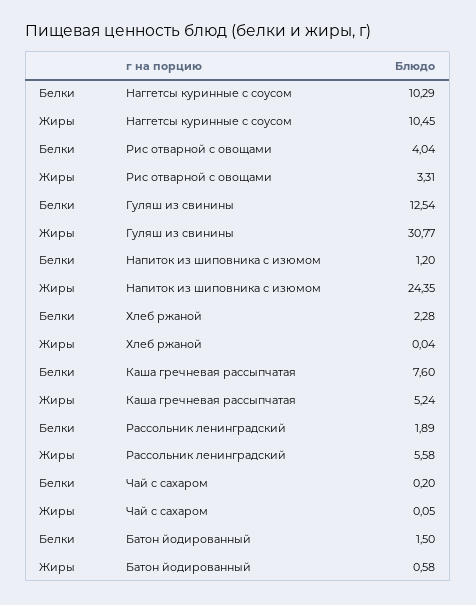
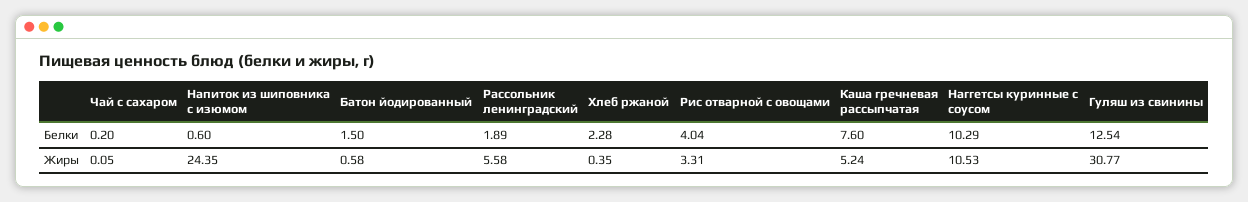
  {
    "Белки": {
      "Наггетсы куринные с соусом": 10.29,
      "Рис отварной с овощами": 4.04,
      "Гуляш из свинины": 12.54,
-     "Напиток из шиповника с изюмом": 1.2,
+     "Напиток из шиповника с изюмом": 0.6,
      "Хлеб ржаной": 2.28,
      "Каша гречневая рассыпчатая": 7.6,
      "Рассольник ленинградский": 1.89,
      "Чай с сахаром": 0.2,
      "Батон йодированный": 1.5
    },
    "Жиры": {
-     "Наггетсы куринные с соусом": 10.45,
+     "Наггетсы куринные с соусом": 10.53,
      "Рис отварной с овощами": 3.31,
      "Гуляш из свинины": 30.77,
      "Напиток из шиповника с изюмом": 24.35,
-     "Хлеб ржаной": 0.04,
+     "Хлеб ржаной": 0.35,
      "Каша гречневая рассыпчатая": 5.24,
      "Рассольник ленинградский": 5.58,
      "Чай с сахаром": 0.05,
      "Батон йодированный": 0.58
    }
  }

